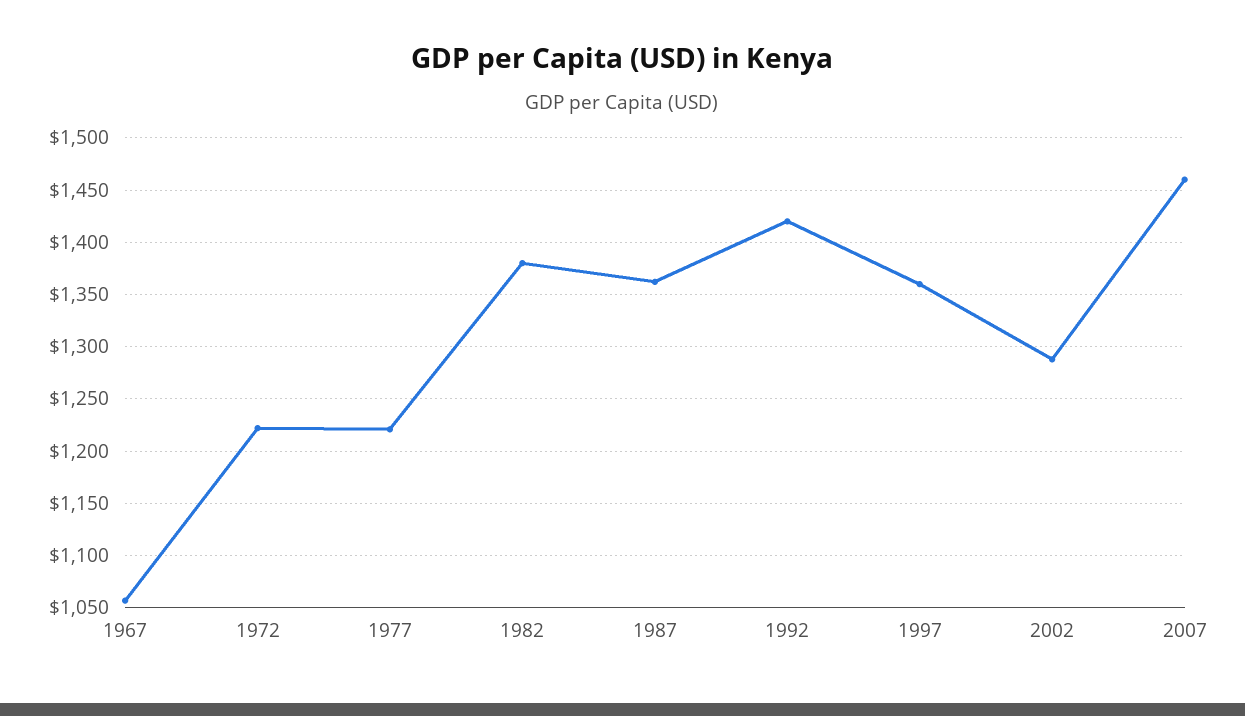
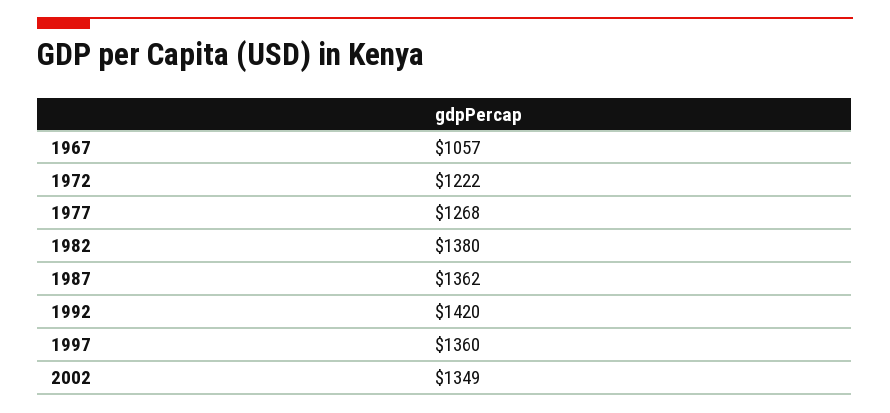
  {
    "1967": 1057,
    "1972": 1222,
-   "1977": 1220,
+   "1977": 1268,
    "1982": 1380,
    "1987": 1362,
    "1992": 1420,
    "1997": 1360,
-   "2002": 1290,
+   "2002": 1349
-   "2007": 1460
  }

